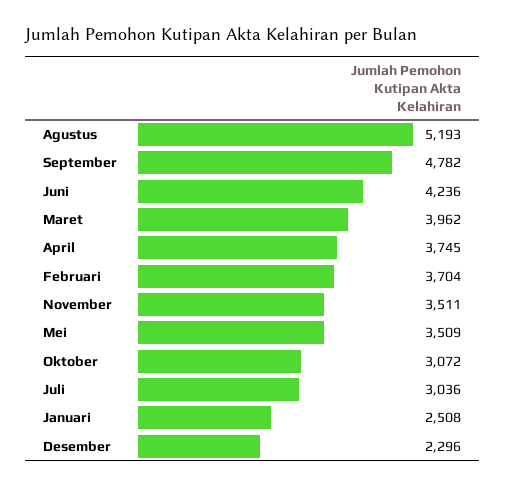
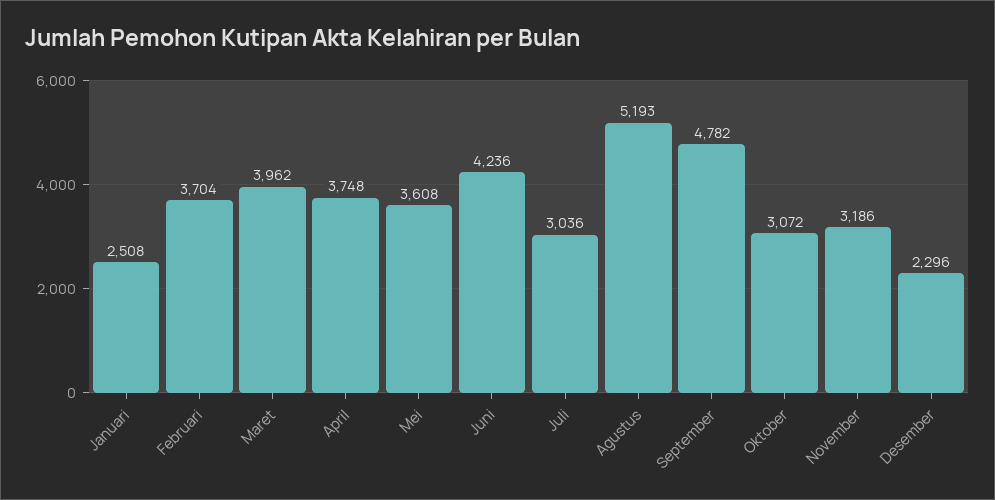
  {
    "Agustus": 5193,
    "September": 4782,
    "Juni": 4236,
    "Maret": 3962,
-   "April": 3745,
+   "April": 3748,
    "Februari": 3704,
-   "November": 3511,
+   "November": 3186,
-   "Mei": 3509,
+   "Mei": 3608,
    "Oktober": 3072,
    "Juli": 3036,
    "Januari": 2508,
    "Desember": 2296
  }

